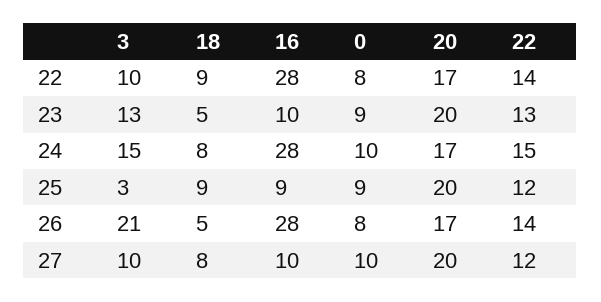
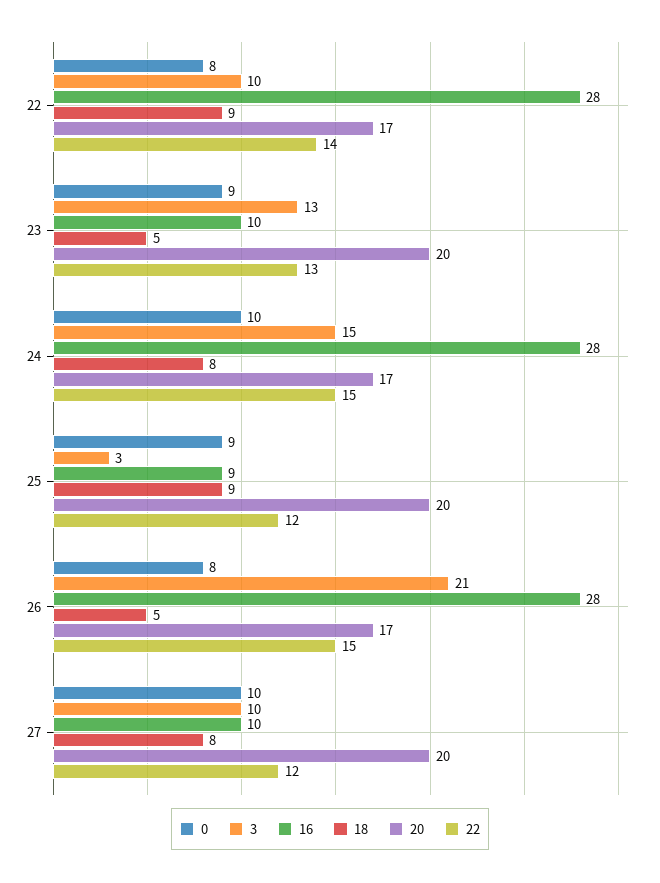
  {
    "3": {
      "22": 10,
      "23": 13,
      "24": 15,
      "25": 3,
      "26": 21,
      "27": 10
    },
    "18": {
      "22": 9,
      "23": 5,
      "24": 8,
      "25": 9,
      "26": 5,
      "27": 8
    },
    "16": {
      "22": 28,
      "23": 10,
      "24": 28,
      "25": 9,
      "26": 28,
      "27": 10
    },
    "0": {
      "22": 8,
      "23": 9,
      "24": 10,
      "25": 9,
      "26": 8,
      "27": 10
    },
    "20": {
      "22": 17,
      "23": 20,
      "24": 17,
      "25": 20,
      "26": 17,
      "27": 20
    },
    "22": {
      "22": 14,
      "23": 13,
      "24": 15,
      "25": 12,
-     "26": 14,
+     "26": 15,
      "27": 12
    }
  }

